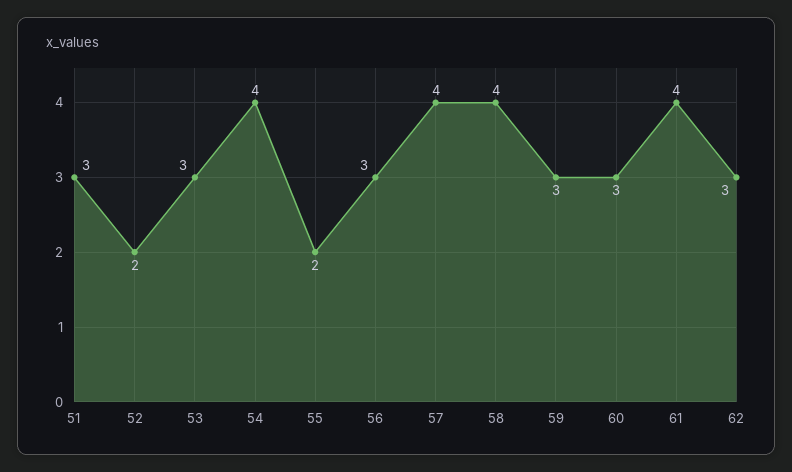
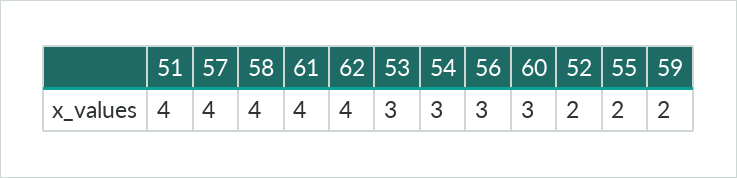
  {
-   "51": 3,
+   "51": 4,
    "52": 2,
    "53": 3,
-   "54": 4,
+   "54": 3,
    "55": 2,
    "56": 3,
    "57": 4,
    "58": 4,
-   "59": 3,
+   "59": 2,
    "60": 3,
    "61": 4,
-   "62": 3
+   "62": 4
  }

